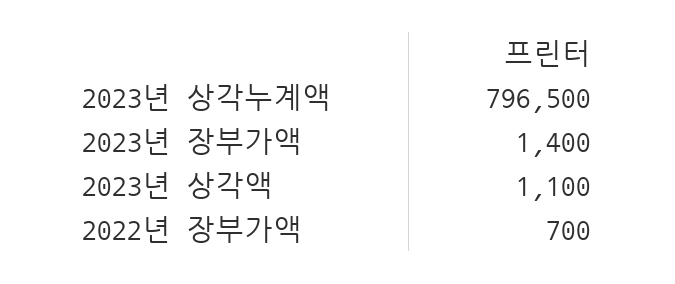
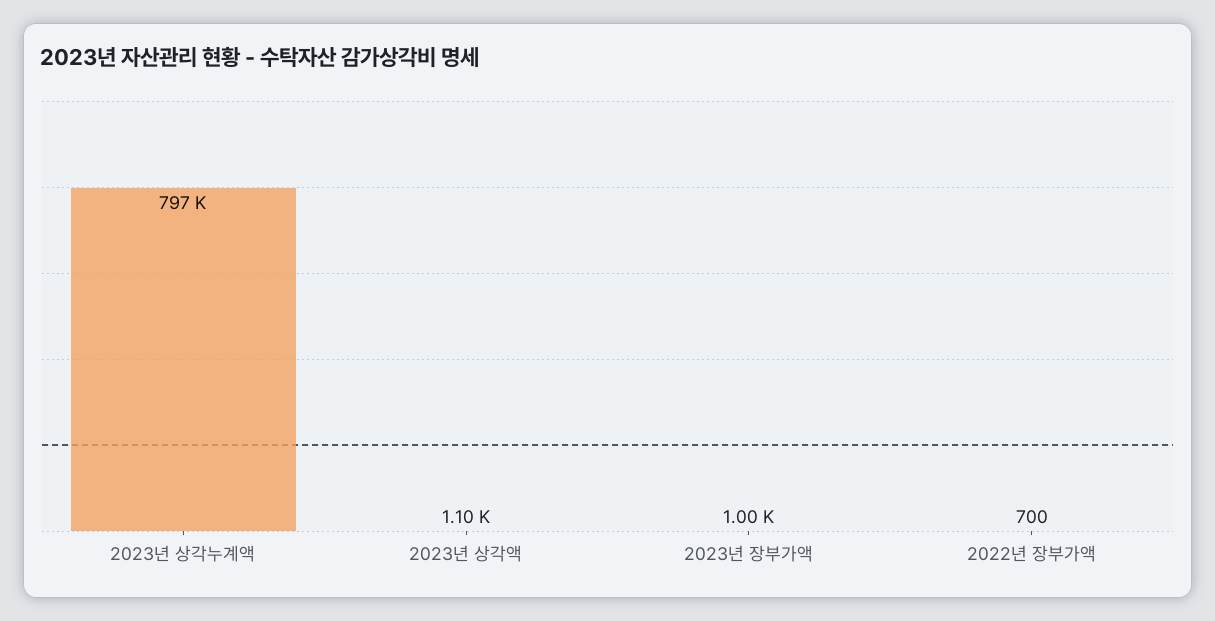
  {
    "2023년 상각누계액": 796500,
-   "2023년 장부가액": 1400,
+   "2023년 장부가액": 1000,
    "2023년 상각액": 1100,
    "2022년 장부가액": 700
  }

